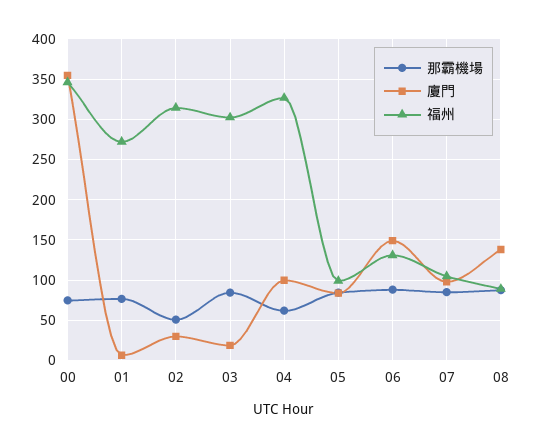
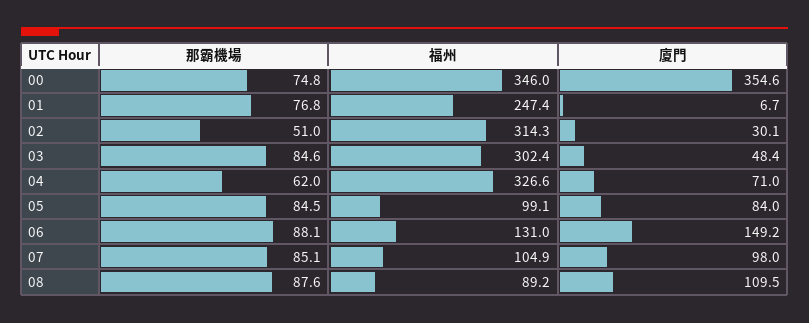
  {
    "那霸機場": {
      "00": 74.8,
      "01": 76.8,
      "02": 51,
      "03": 84.6,
      "04": 62,
      "05": 84.5,
      "06": 88.1,
      "07": 85.1,
      "08": 87.6
    },
    "廈門": {
      "00": 354.6,
      "01": 6.7,
      "02": 30.1,
-     "03": 20,
+     "03": 48.4,
-     "04": 100,
+     "04": 71,
      "05": 84,
      "06": 149.2,
      "07": 98,
-     "08": 140
+     "08": 109.5
    },
    "福州": {
      "00": 346,
-     "01": 270,
+     "01": 247.4,
      "02": 314.3,
      "03": 302.4,
      "04": 326.6,
      "05": 99.1,
      "06": 131,
      "07": 104.9,
      "08": 89.2
    }
  }

